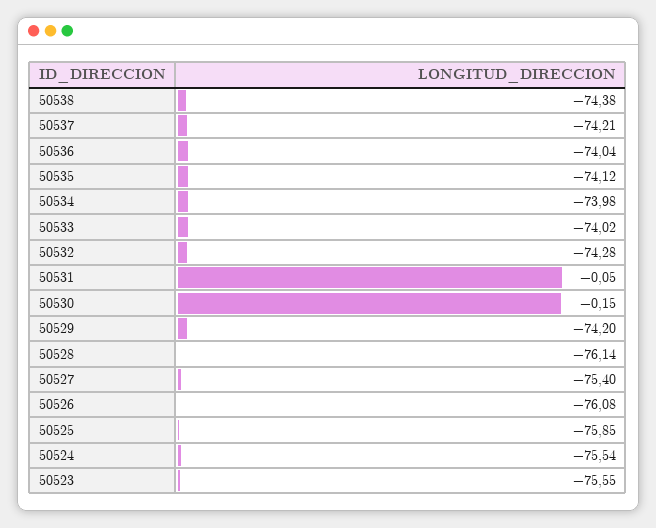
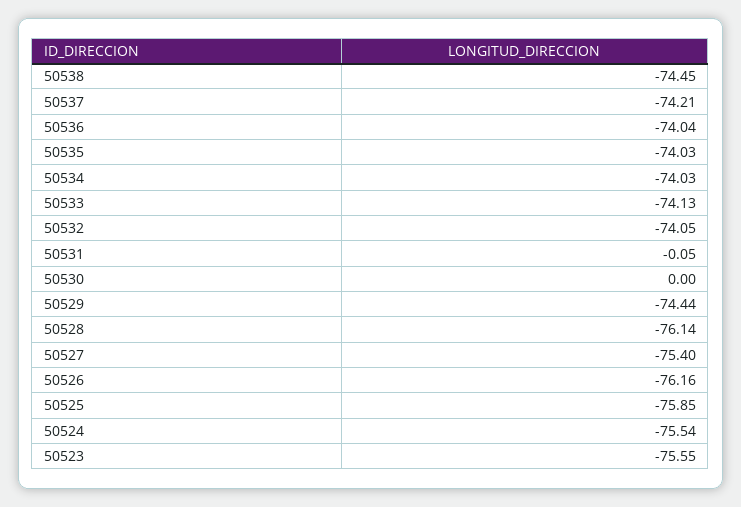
  {
-   "50538": -74.38,
+   "50538": -74.45,
    "50537": -74.21,
    "50536": -74.04,
-   "50535": -74.12,
+   "50535": -74.03,
-   "50534": -73.98,
+   "50534": -74.03,
-   "50533": -74.02,
+   "50533": -74.13,
-   "50532": -74.28,
+   "50532": -74.05,
    "50531": -0.05,
-   "50530": -0.15,
+   "50530": 0,
-   "50529": -74.2,
+   "50529": -74.44,
    "50528": -76.14,
    "50527": -75.4,
-   "50526": -76.08,
+   "50526": -76.16,
    "50525": -75.85,
    "50524": -75.54,
    "50523": -75.55
  }

